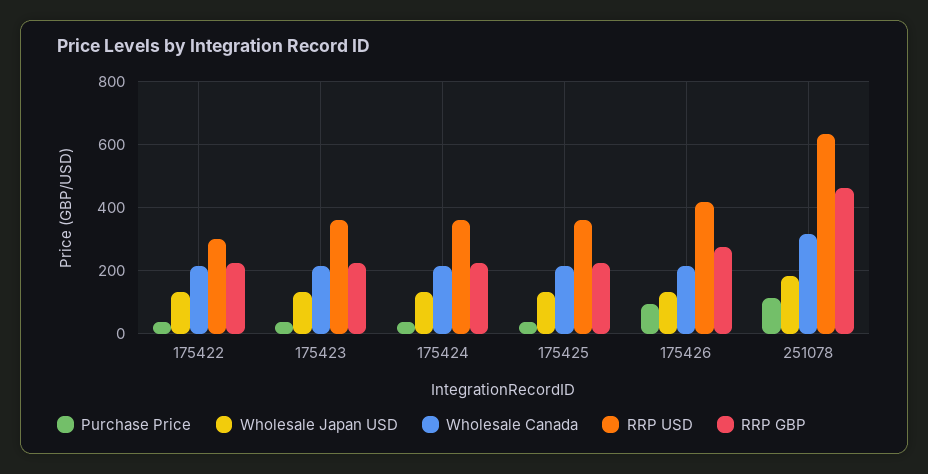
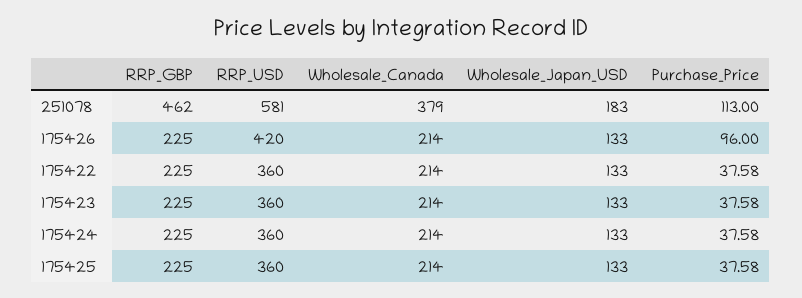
  {
    "Purchase Price": {
      "175422": 37.58,
      "175423": 37.58,
      "175424": 37.58,
      "175425": 37.58,
      "175426": 96,
      "251078": 113
    },
    "Wholesale Japan USD": {
      "175422": 133,
      "175423": 133,
      "175424": 133,
      "175425": 133,
      "175426": 133,
      "251078": 183
    },
    "Wholesale Canada": {
      "175422": 214,
      "175423": 214,
      "175424": 214,
      "175425": 214,
      "175426": 214,
-     "251078": 320
+     "251078": 379
    },
    "RRP USD": {
-     "175422": 300,
+     "175422": 360,
      "175423": 360,
      "175424": 360,
      "175425": 360,
      "175426": 420,
-     "251078": 640
+     "251078": 581
    },
    "RRP GBP": {
      "175422": 225,
      "175423": 225,
      "175424": 225,
      "175425": 225,
-     "175426": 280,
+     "175426": 225,
      "251078": 462
    }
  }

